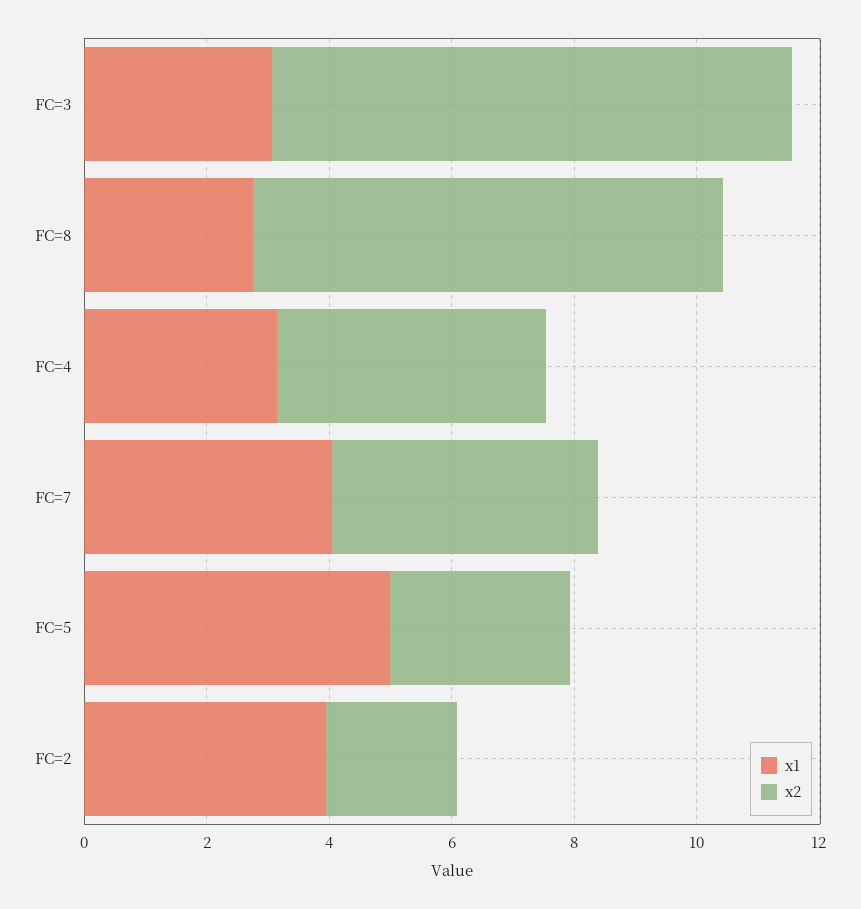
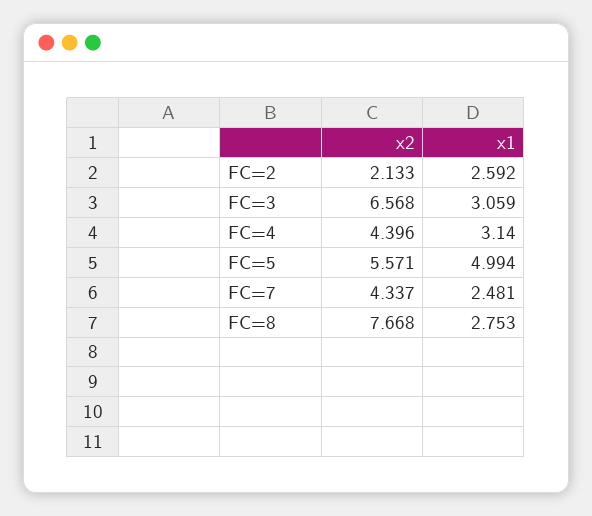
  {
    "x1": {
      "FC=3": 3.059,
      "FC=8": 2.753,
      "FC=4": 3.14,
-     "FC=7": 4,
+     "FC=7": 2.481,
      "FC=5": 4.994,
-     "FC=2": 4
+     "FC=2": 2.592
    },
    "x2": {
-     "FC=3": 8.5,
+     "FC=3": 6.568,
      "FC=8": 7.668,
      "FC=4": 4.396,
      "FC=7": 4.337,
-     "FC=5": 3,
+     "FC=5": 5.571,
      "FC=2": 2.133
    }
  }

